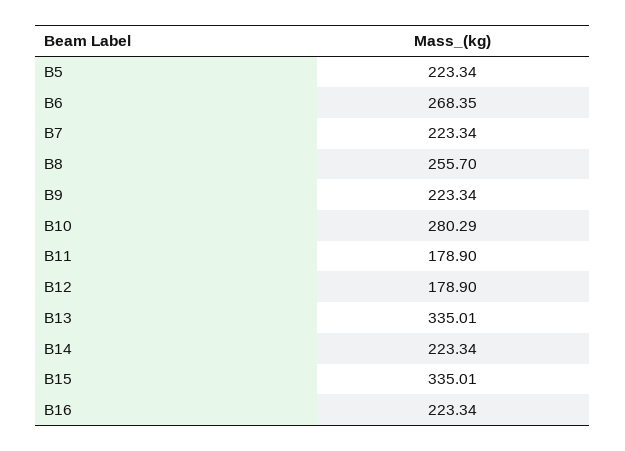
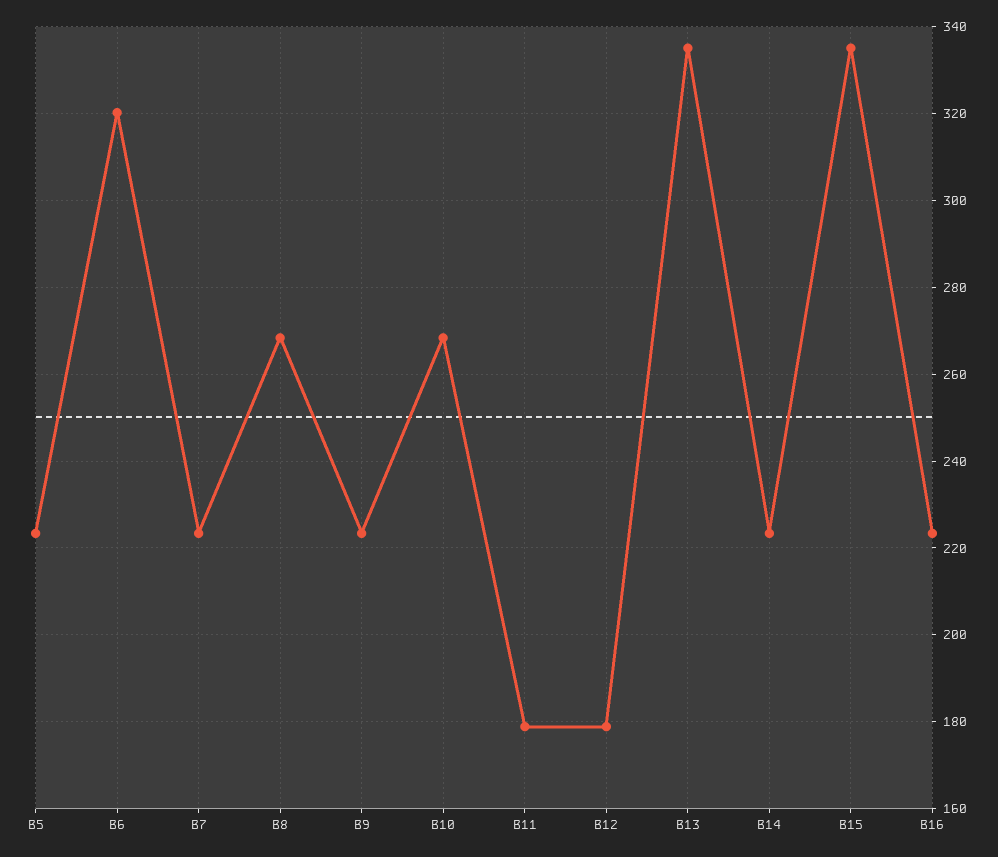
  {
    "B5": 223.34,
-   "B6": 268.35,
+   "B6": 320,
    "B7": 223.34,
-   "B8": 255.7,
+   "B8": 268,
    "B9": 223.34,
-   "B10": 280.29,
+   "B10": 268,
    "B11": 178.9,
    "B12": 178.9,
    "B13": 335.01,
    "B14": 223.34,
    "B15": 335.01,
    "B16": 223.34
  }

